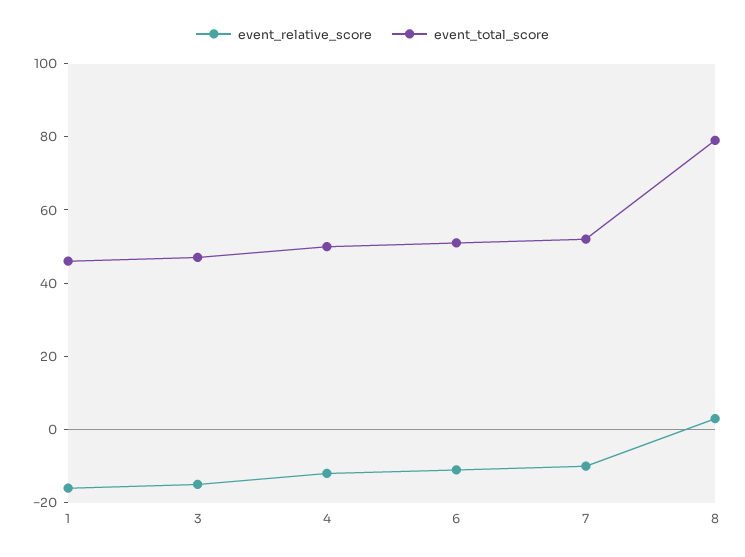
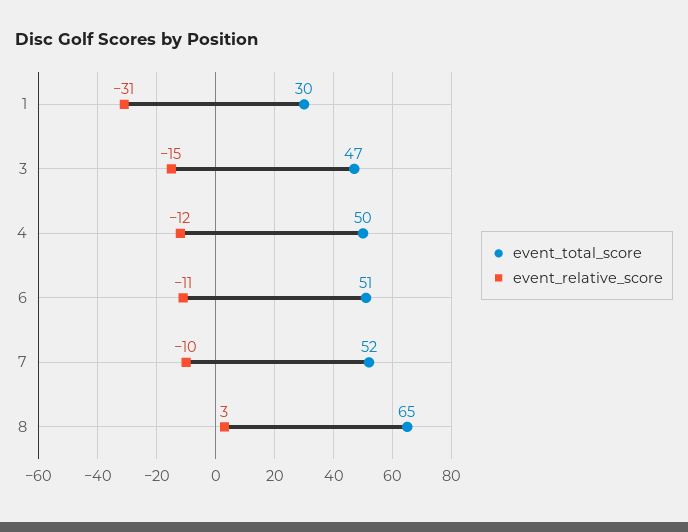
  {
    "event_relative_score": {
-     "1": -15,
+     "1": -31,
      "3": -15,
      "4": -12,
      "6": -11,
      "7": -10,
      "8": 3
    },
    "event_total_score": {
-     "1": 45,
+     "1": 30,
      "3": 47,
      "4": 50,
      "6": 51,
      "7": 52,
-     "8": 80
+     "8": 65
    }
  }

